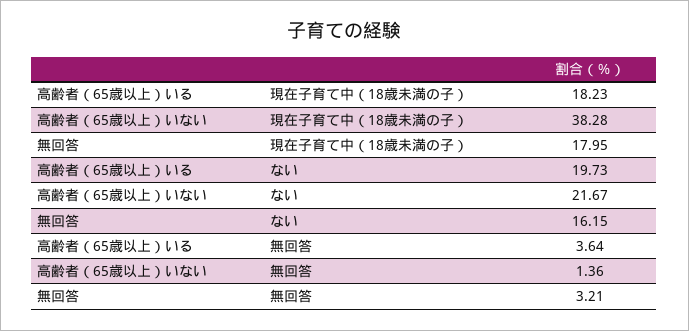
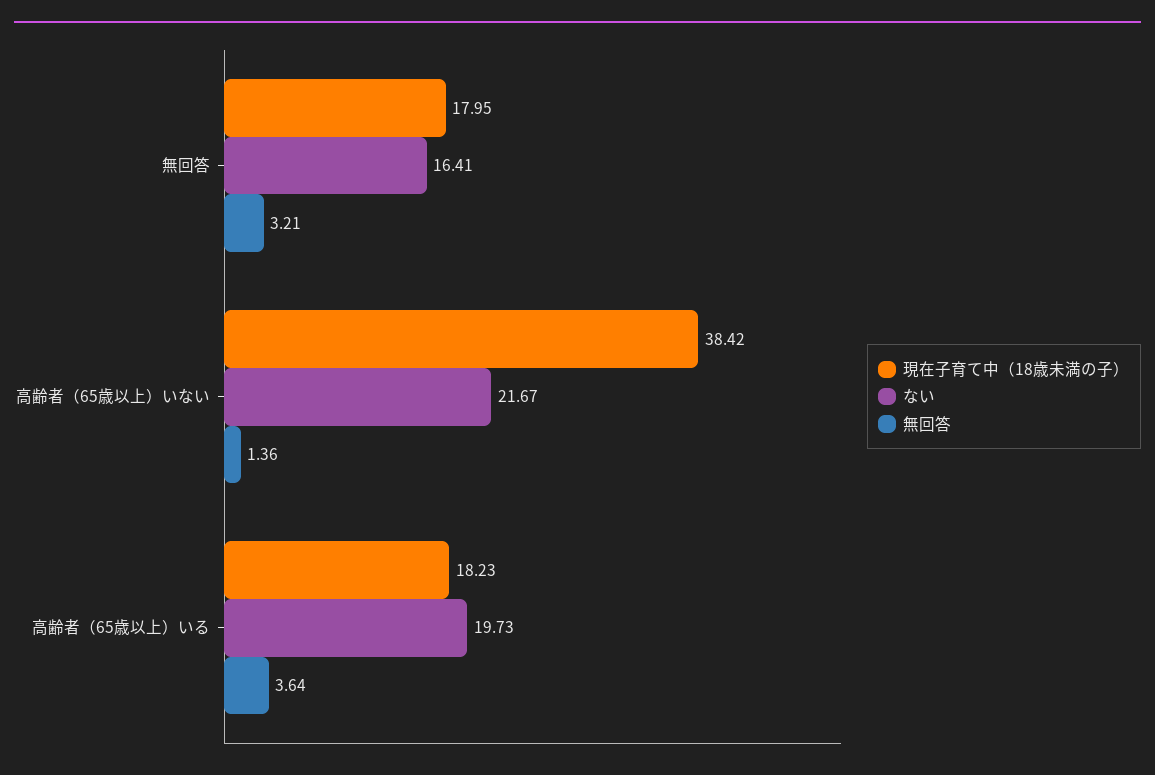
  {
    "現在子育て中（18歳未満の子）": {
      "高齢者（65歳以上）いる": 18.23,
-     "高齢者（65歳以上）いない": 38.28,
+     "高齢者（65歳以上）いない": 38.42,
      "無回答": 17.95
    },
    "ない": {
      "高齢者（65歳以上）いる": 19.73,
      "高齢者（65歳以上）いない": 21.67,
-     "無回答": 16.15
+     "無回答": 16.41
    },
    "無回答": {
      "高齢者（65歳以上）いる": 3.64,
      "高齢者（65歳以上）いない": 1.36,
      "無回答": 3.21
    }
  }

